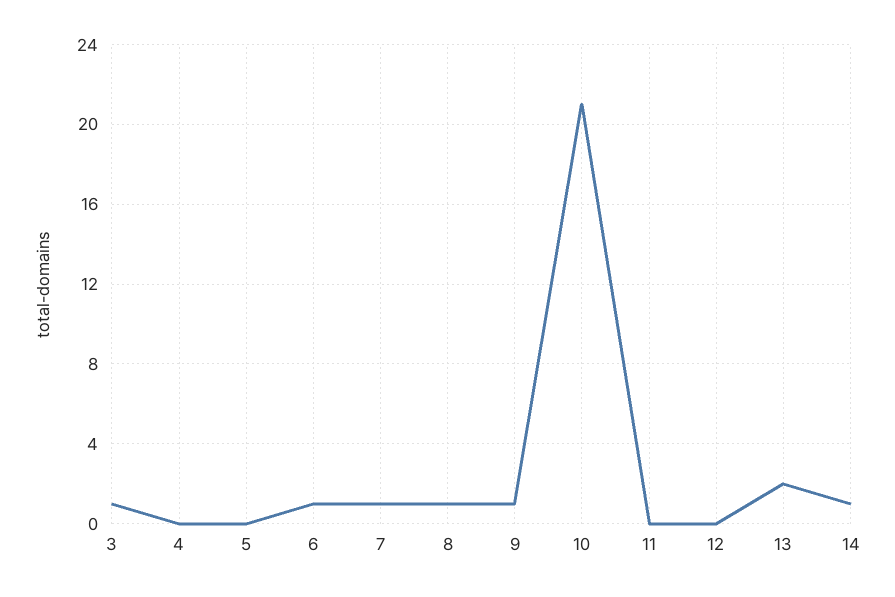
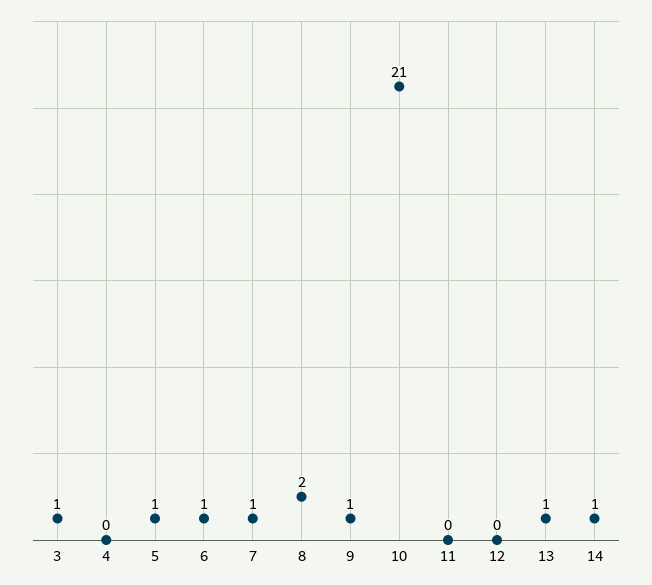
  {
    "3": 1,
    "4": 0,
-   "5": 0,
+   "5": 1,
    "6": 1,
    "7": 1,
-   "8": 1,
+   "8": 2,
    "9": 1,
    "10": 21,
    "11": 0,
    "12": 0,
-   "13": 2,
+   "13": 1,
    "14": 1
  }

